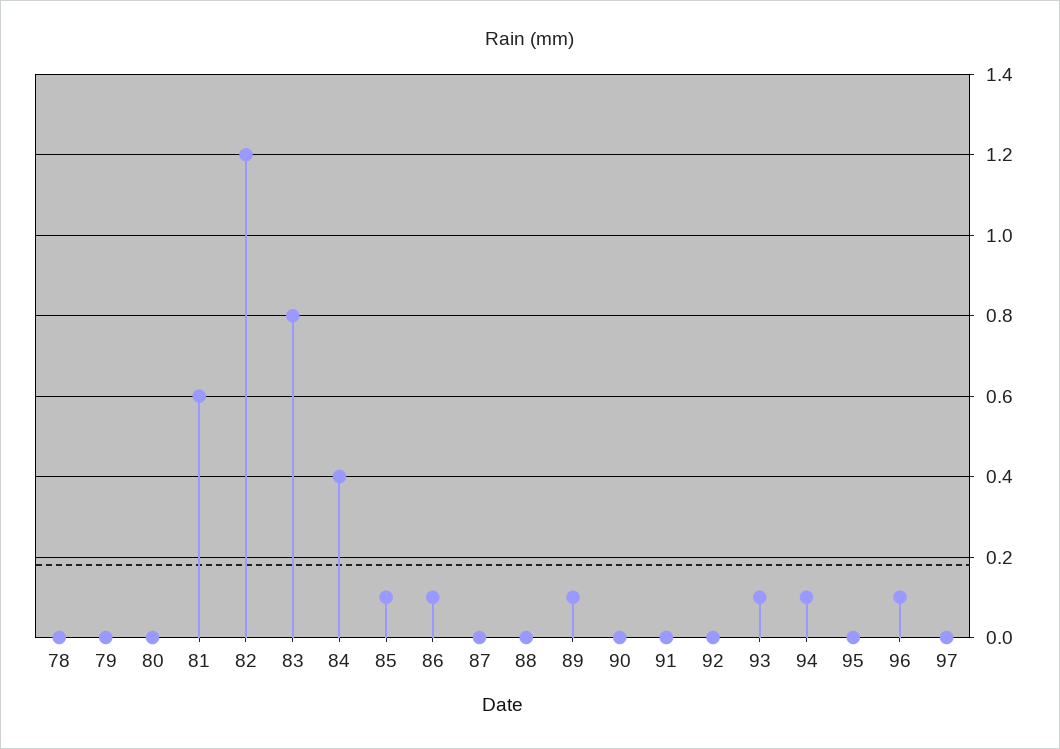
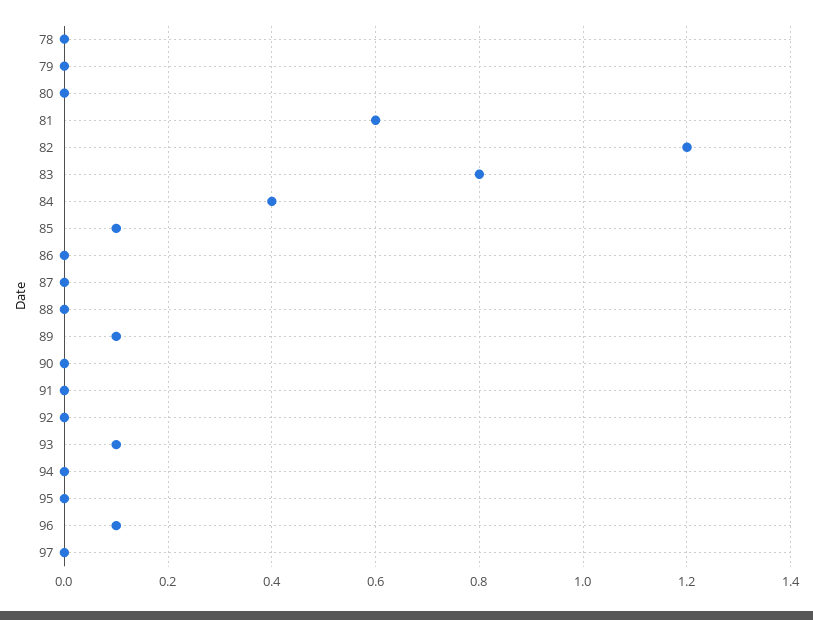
  {
    "78": 0,
    "79": 0,
    "80": 0,
    "81": 0.6,
    "82": 1.2,
    "83": 0.8,
    "84": 0.4,
    "85": 0.1,
-   "86": 0.1,
+   "86": 0,
    "87": 0,
    "88": 0,
    "89": 0.1,
    "90": 0,
    "91": 0,
    "92": 0,
    "93": 0.1,
-   "94": 0.1,
+   "94": 0,
    "95": 0,
    "96": 0.1,
    "97": 0
  }

